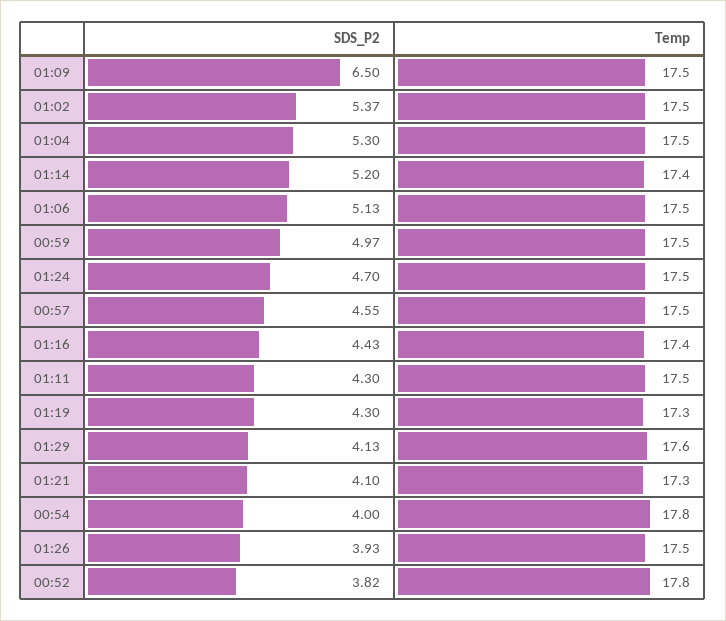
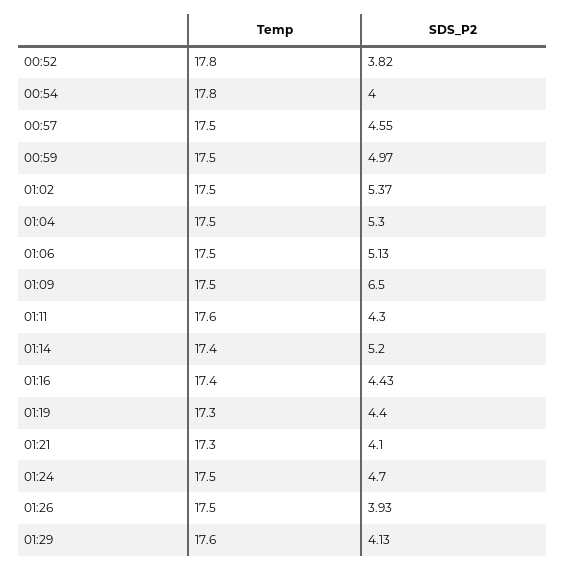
  {
    "SDS_P2": {
      "01:09": 6.5,
      "01:02": 5.37,
      "01:04": 5.3,
      "01:14": 5.2,
      "01:06": 5.13,
      "00:59": 4.97,
      "01:24": 4.7,
      "00:57": 4.55,
      "01:16": 4.43,
      "01:11": 4.3,
-     "01:19": 4.3,
+     "01:19": 4.4,
      "01:29": 4.13,
      "01:21": 4.1,
      "00:54": 4,
      "01:26": 3.93,
      "00:52": 3.82
    },
    "Temp": {
      "01:09": 17.5,
      "01:02": 17.5,
      "01:04": 17.5,
      "01:14": 17.4,
      "01:06": 17.5,
      "00:59": 17.5,
      "01:24": 17.5,
      "00:57": 17.5,
      "01:16": 17.4,
-     "01:11": 17.5,
+     "01:11": 17.6,
      "01:19": 17.3,
      "01:29": 17.6,
      "01:21": 17.3,
      "00:54": 17.8,
      "01:26": 17.5,
      "00:52": 17.8
    }
  }

